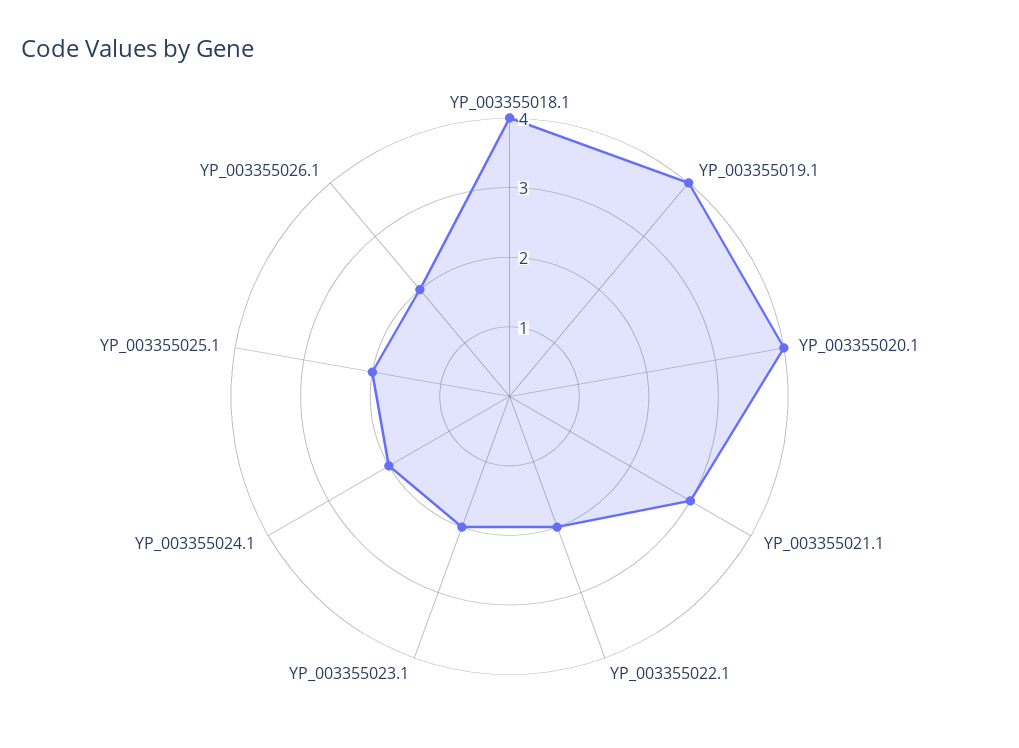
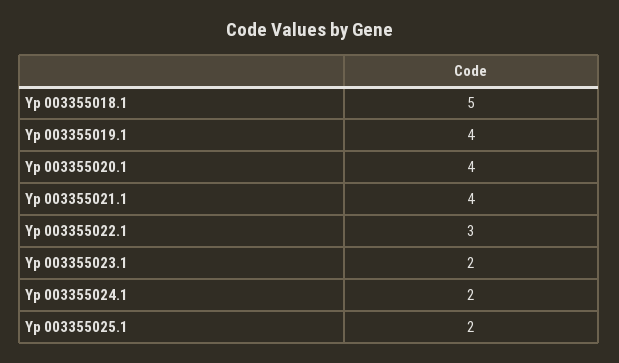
  {
-   "YP_003355018.1": 4,
+   "YP_003355018.1": 5,
    "YP_003355019.1": 4,
    "YP_003355020.1": 4,
-   "YP_003355021.1": 3,
+   "YP_003355021.1": 4,
-   "YP_003355022.1": 2,
+   "YP_003355022.1": 3,
    "YP_003355023.1": 2,
    "YP_003355024.1": 2,
-   "YP_003355025.1": 2,
+   "YP_003355025.1": 2
-   "YP_003355026.1": 2
  }

